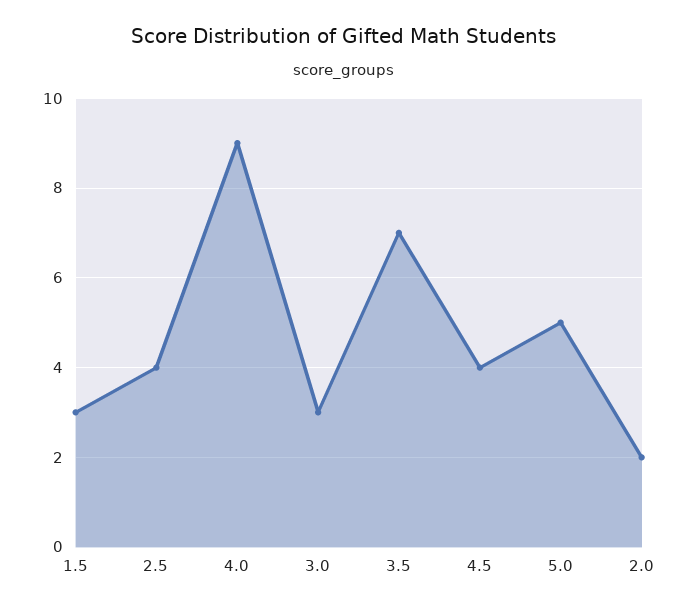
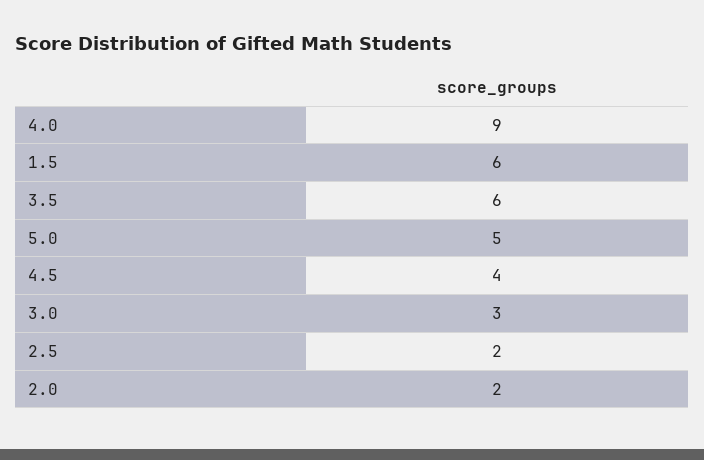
  {
-   "1.5": 3,
+   "1.5": 6,
-   "2.5": 4,
+   "2.5": 2,
    "4.0": 9,
    "3.0": 3,
-   "3.5": 7,
+   "3.5": 6,
    "4.5": 4,
    "5.0": 5,
    "2.0": 2
  }

